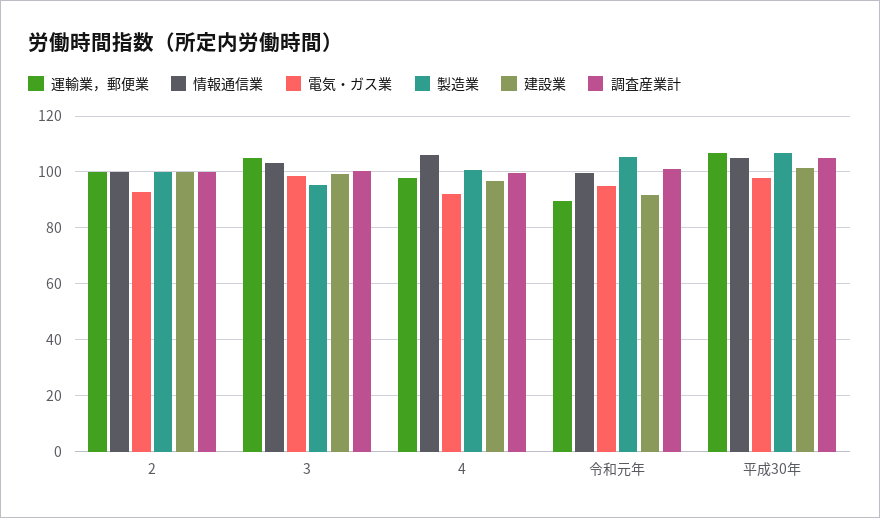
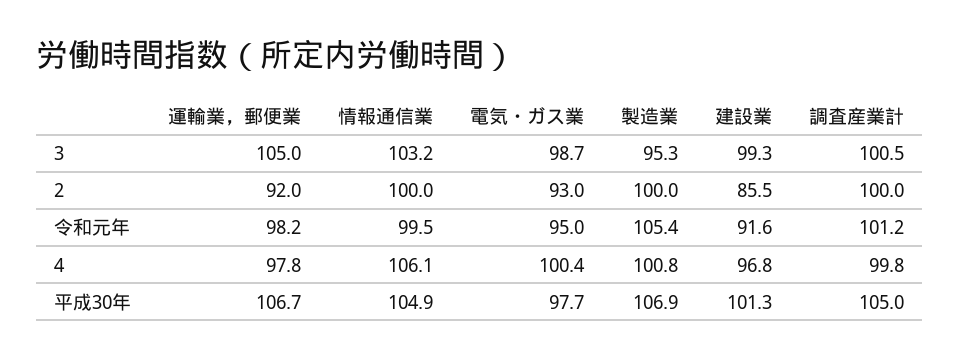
  {
    "運輸業，郵便業": {
-     "2": 100,
+     "2": 92,
      "3": 105,
      "4": 97.8,
-     "令和元年": 90,
+     "令和元年": 98.2,
      "平成30年": 106.7
    },
    "情報通信業": {
      "2": 100,
      "3": 103.2,
      "4": 106.1,
      "令和元年": 99.5,
      "平成30年": 104.9
    },
    "電気・ガス業": {
      "2": 93,
      "3": 98.7,
-     "4": 92.5,
+     "4": 100.4,
      "令和元年": 95,
      "平成30年": 97.7
    },
    "製造業": {
      "2": 100,
      "3": 95.3,
      "4": 100.8,
      "令和元年": 105.4,
      "平成30年": 106.9
    },
    "建設業": {
-     "2": 100,
+     "2": 85.5,
      "3": 99.3,
      "4": 96.8,
      "令和元年": 91.6,
      "平成30年": 101.3
    },
    "調査産業計": {
      "2": 100,
      "3": 100.5,
      "4": 99.8,
      "令和元年": 101.2,
      "平成30年": 105
    }
  }

